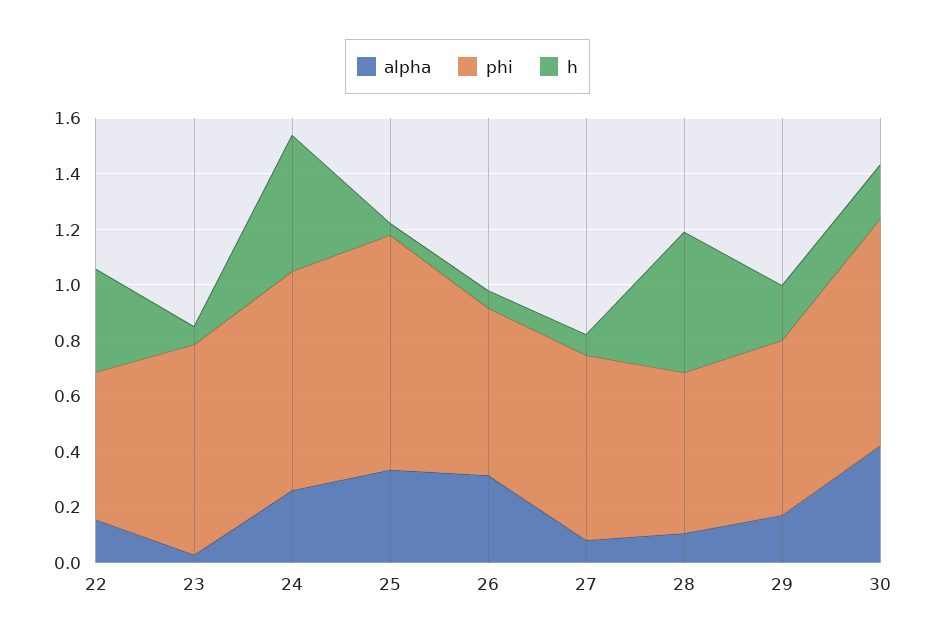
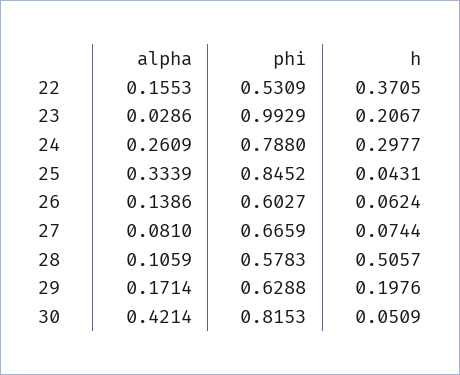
  {
    "alpha": {
      "22": 0.1553,
      "23": 0.0286,
      "24": 0.2609,
      "25": 0.3339,
-     "26": 0.3,
+     "26": 0.1386,
      "27": 0.081,
      "28": 0.1059,
      "29": 0.1714,
      "30": 0.4214
    },
    "phi": {
      "22": 0.5309,
-     "23": 0.75,
+     "23": 0.9929,
      "24": 0.788,
      "25": 0.8452,
      "26": 0.6027,
      "27": 0.6659,
      "28": 0.5783,
      "29": 0.6288,
      "30": 0.8153
    },
    "h": {
      "22": 0.3705,
-     "23": 0.05,
+     "23": 0.2067,
-     "24": 0.5,
+     "24": 0.2977,
      "25": 0.0431,
      "26": 0.0624,
      "27": 0.0744,
      "28": 0.5057,
      "29": 0.1976,
-     "30": 0.2
+     "30": 0.0509
    }
  }

